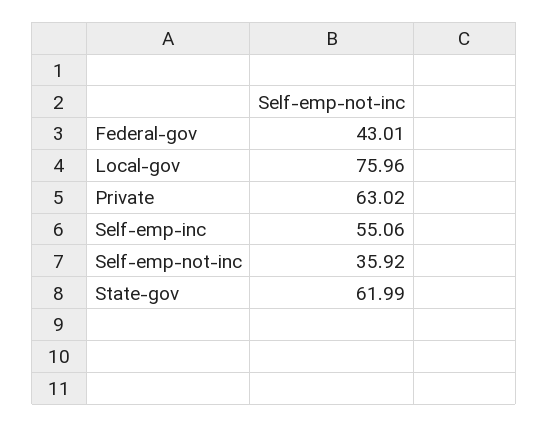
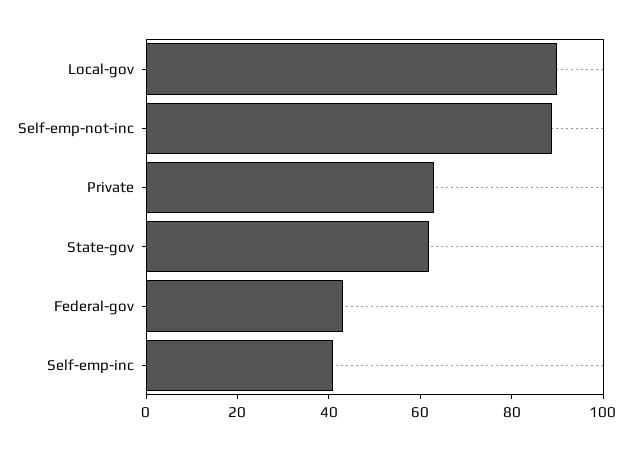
  {
    "Federal-gov": 43.01,
-   "Local-gov": 75.96,
+   "Local-gov": 90,
    "Private": 63.02,
-   "Self-emp-inc": 55.06,
+   "Self-emp-inc": 40,
-   "Self-emp-not-inc": 35.92,
+   "Self-emp-not-inc": 90,
    "State-gov": 61.99
  }

